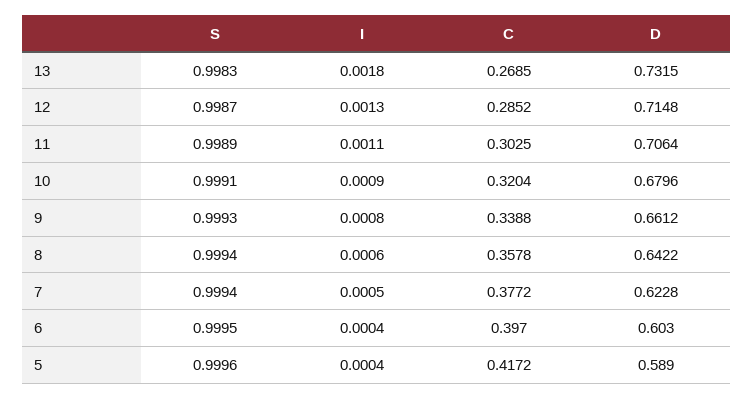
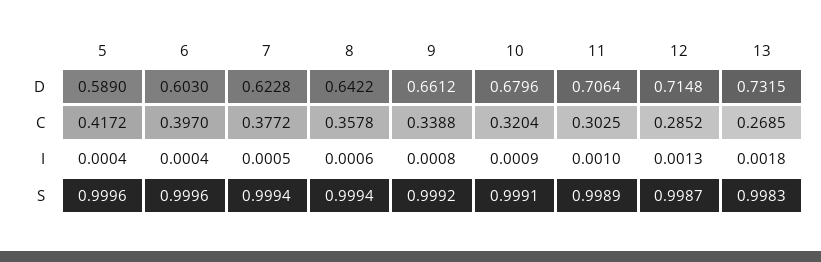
  {
    "S": {
      "13": 0.9983,
      "12": 0.9987,
      "11": 0.9989,
      "10": 0.9991,
-     "9": 0.9993,
+     "9": 0.9992,
      "8": 0.9994,
      "7": 0.9994,
-     "6": 0.9995,
+     "6": 0.9996,
      "5": 0.9996
    },
    "I": {
      "13": 0.0018,
      "12": 0.0013,
-     "11": 0.0011,
+     "11": 0.001,
      "10": 0.0009,
      "9": 0.0008,
      "8": 0.0006,
      "7": 0.0005,
      "6": 0.0004,
      "5": 0.0004
    },
    "C": {
      "13": 0.2685,
      "12": 0.2852,
      "11": 0.3025,
      "10": 0.3204,
      "9": 0.3388,
      "8": 0.3578,
      "7": 0.3772,
      "6": 0.397,
      "5": 0.4172
    },
    "D": {
      "13": 0.7315,
      "12": 0.7148,
      "11": 0.7064,
      "10": 0.6796,
      "9": 0.6612,
      "8": 0.6422,
      "7": 0.6228,
      "6": 0.603,
      "5": 0.589
    }
  }

